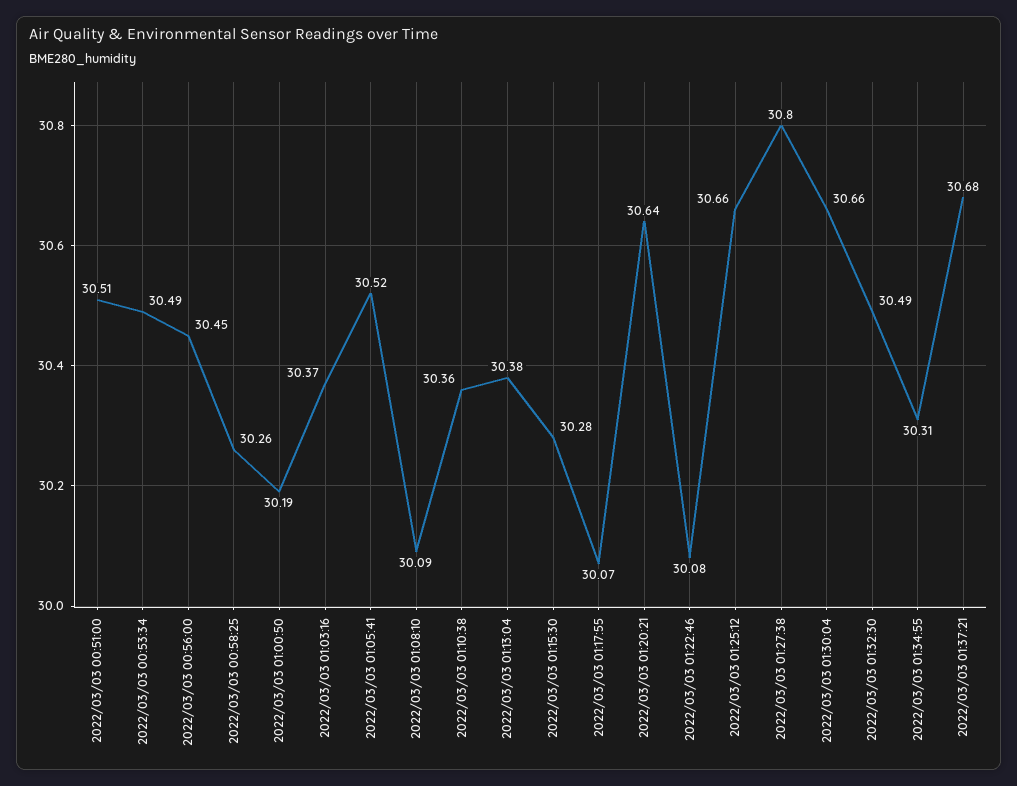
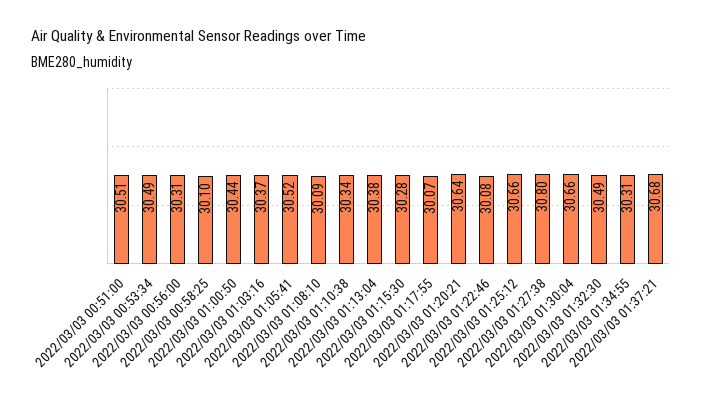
  {
    "2022/03/03 00:51:00": 30.51,
    "2022/03/03 00:53:34": 30.49,
-   "2022/03/03 00:56:00": 30.45,
+   "2022/03/03 00:56:00": 30.31,
-   "2022/03/03 00:58:25": 30.26,
+   "2022/03/03 00:58:25": 30.1,
-   "2022/03/03 01:00:50": 30.19,
+   "2022/03/03 01:00:50": 30.44,
    "2022/03/03 01:03:16": 30.37,
    "2022/03/03 01:05:41": 30.52,
    "2022/03/03 01:08:10": 30.09,
-   "2022/03/03 01:10:38": 30.36,
+   "2022/03/03 01:10:38": 30.34,
    "2022/03/03 01:13:04": 30.38,
    "2022/03/03 01:15:30": 30.28,
    "2022/03/03 01:17:55": 30.07,
    "2022/03/03 01:20:21": 30.64,
    "2022/03/03 01:22:46": 30.08,
    "2022/03/03 01:25:12": 30.66,
    "2022/03/03 01:27:38": 30.8,
    "2022/03/03 01:30:04": 30.66,
    "2022/03/03 01:32:30": 30.49,
    "2022/03/03 01:34:55": 30.31,
    "2022/03/03 01:37:21": 30.68
  }

